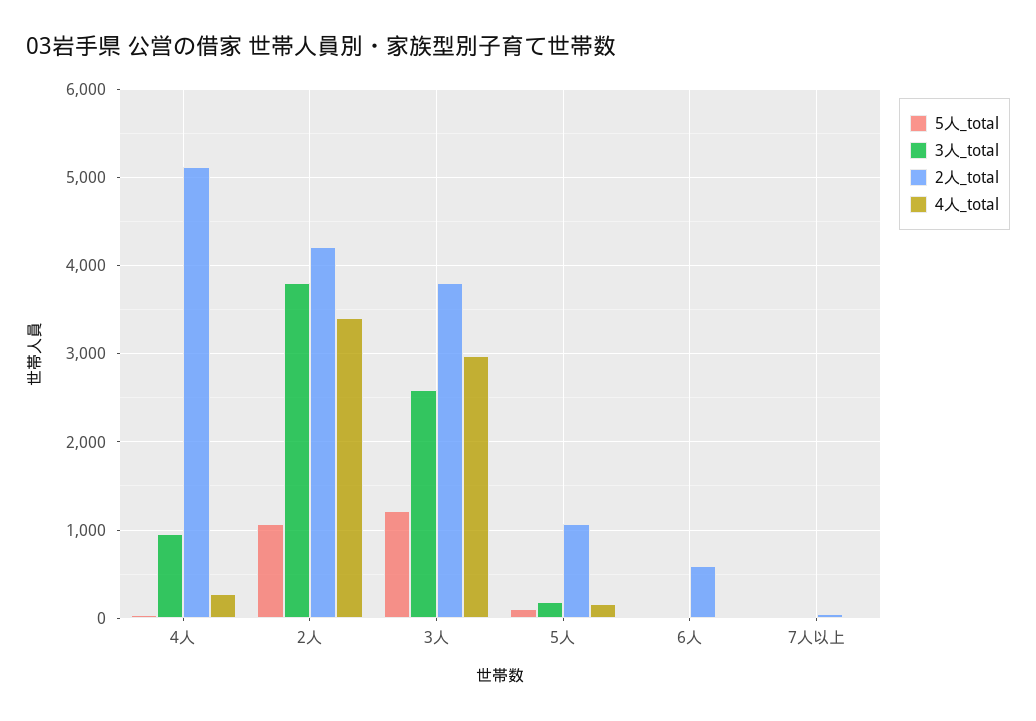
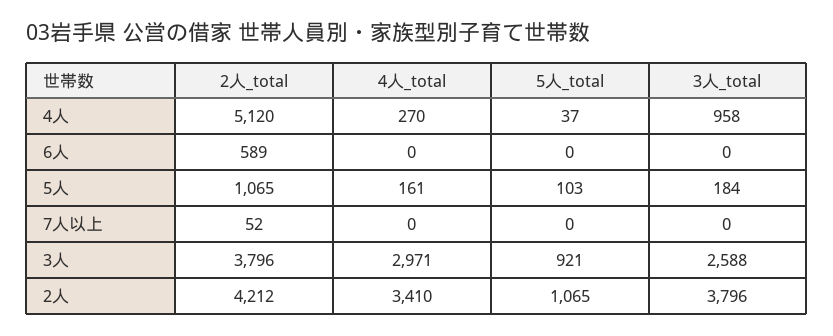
  {
    "5人_total": {
      "4人": 37,
      "2人": 1065,
-     "3人": 1200,
+     "3人": 921,
      "5人": 103,
      "6人": 0,
      "7人以上": 0
    },
    "3人_total": {
      "4人": 958,
      "2人": 3796,
      "3人": 2588,
      "5人": 184,
      "6人": 0,
      "7人以上": 0
    },
    "2人_total": {
      "4人": 5120,
      "2人": 4212,
      "3人": 3796,
      "5人": 1065,
      "6人": 589,
      "7人以上": 52
    },
    "4人_total": {
      "4人": 270,
      "2人": 3410,
      "3人": 2971,
      "5人": 161,
      "6人": 0,
      "7人以上": 0
    }
  }

